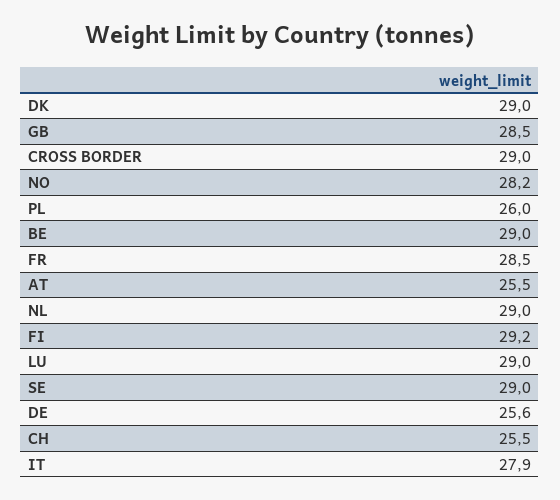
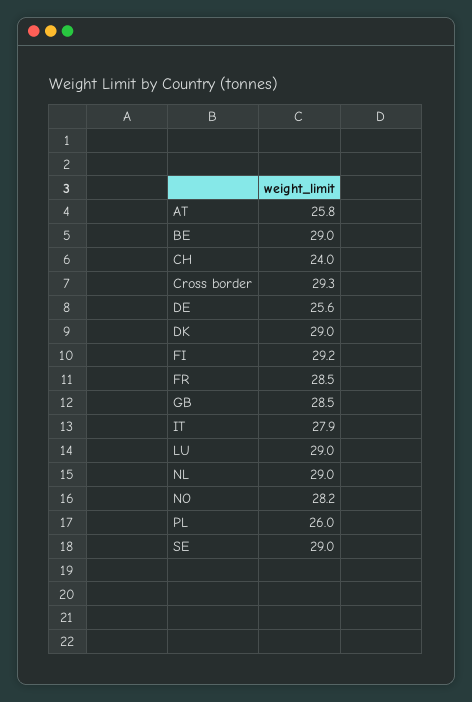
  {
    "DK": 29,
    "GB": 28.5,
-   "CROSS BORDER": 29,
+   "CROSS BORDER": 29.3,
    "NO": 28.2,
    "PL": 26,
    "BE": 29,
    "FR": 28.5,
-   "AT": 25.5,
+   "AT": 25.8,
    "NL": 29,
    "FI": 29.2,
    "LU": 29,
    "SE": 29,
    "DE": 25.6,
-   "CH": 25.5,
+   "CH": 24,
    "IT": 27.9
  }

